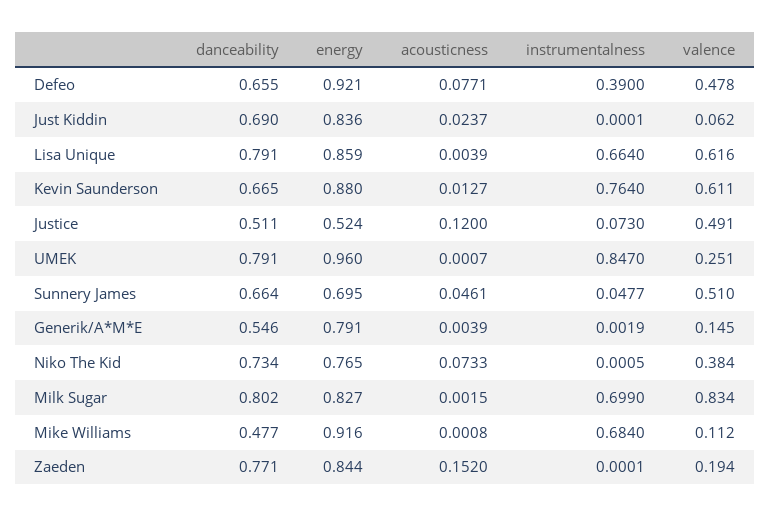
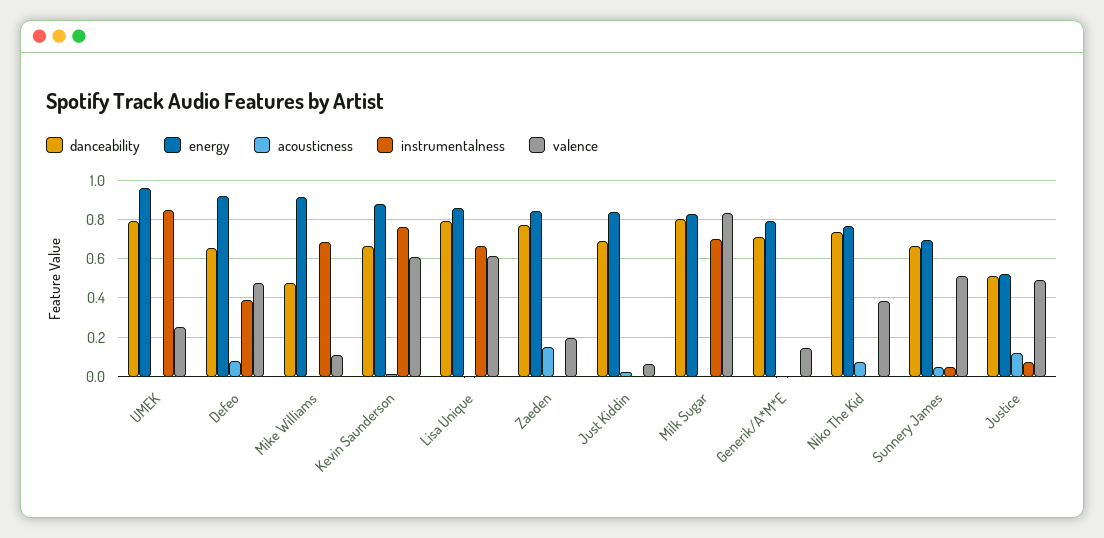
  {
    "danceability": {
      "Defeo": 0.655,
      "Just Kiddin": 0.69,
      "Lisa Unique": 0.791,
      "Kevin Saunderson": 0.665,
      "Justice": 0.511,
      "UMEK": 0.791,
      "Sunnery James": 0.664,
-     "Generik/A*M*E": 0.546,
+     "Generik/A*M*E": 0.7,
      "Niko The Kid": 0.734,
      "Milk Sugar": 0.802,
      "Mike Williams": 0.477,
      "Zaeden": 0.771
    },
    "energy": {
      "Defeo": 0.921,
      "Just Kiddin": 0.836,
      "Lisa Unique": 0.859,
      "Kevin Saunderson": 0.88,
      "Justice": 0.524,
      "UMEK": 0.96,
      "Sunnery James": 0.695,
      "Generik/A*M*E": 0.791,
      "Niko The Kid": 0.765,
      "Milk Sugar": 0.827,
      "Mike Williams": 0.916,
      "Zaeden": 0.844
    },
    "acousticness": {
      "Defeo": 0.0771,
      "Just Kiddin": 0.0237,
      "Lisa Unique": 0.0039,
      "Kevin Saunderson": 0.0127,
      "Justice": 0.12,
      "UMEK": 0.0007,
      "Sunnery James": 0.0461,
      "Generik/A*M*E": 0.0039,
      "Niko The Kid": 0.0733,
      "Milk Sugar": 0.0015,
      "Mike Williams": 0.0008,
      "Zaeden": 0.152
    },
    "instrumentalness": {
      "Defeo": 0.39,
      "Just Kiddin": 0.0001,
      "Lisa Unique": 0.664,
      "Kevin Saunderson": 0.764,
      "Justice": 0.073,
      "UMEK": 0.847,
      "Sunnery James": 0.0477,
      "Generik/A*M*E": 0.0019,
      "Niko The Kid": 0.0005,
      "Milk Sugar": 0.699,
      "Mike Williams": 0.684,
      "Zaeden": 0.0001
    },
    "valence": {
      "Defeo": 0.478,
      "Just Kiddin": 0.062,
      "Lisa Unique": 0.616,
      "Kevin Saunderson": 0.611,
      "Justice": 0.491,
      "UMEK": 0.251,
      "Sunnery James": 0.51,
      "Generik/A*M*E": 0.145,
      "Niko The Kid": 0.384,
      "Milk Sugar": 0.834,
      "Mike Williams": 0.112,
      "Zaeden": 0.194
    }
  }

